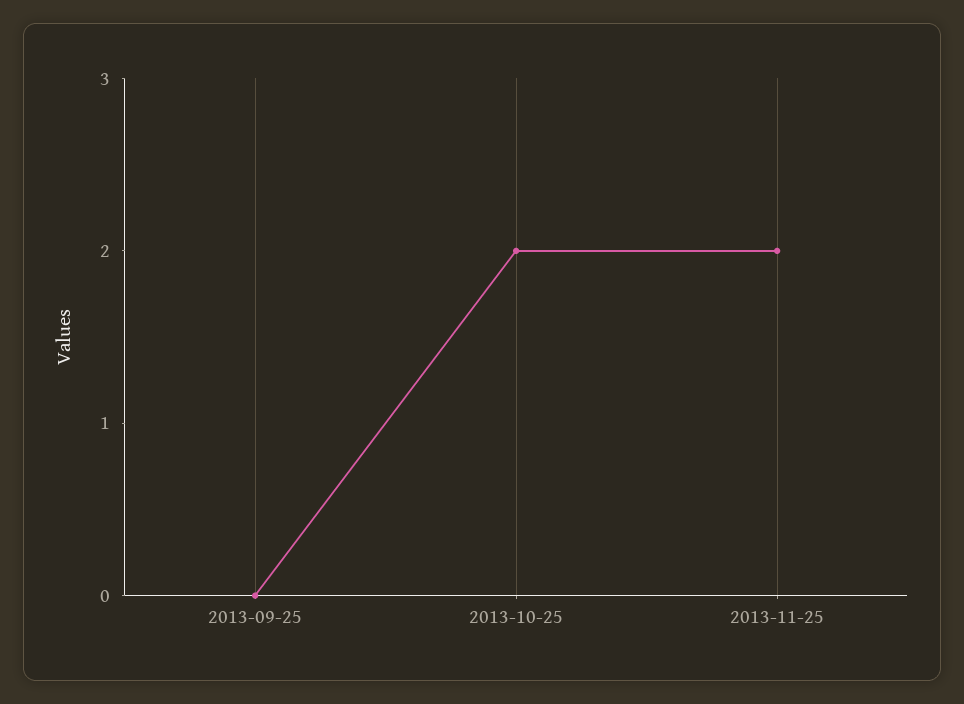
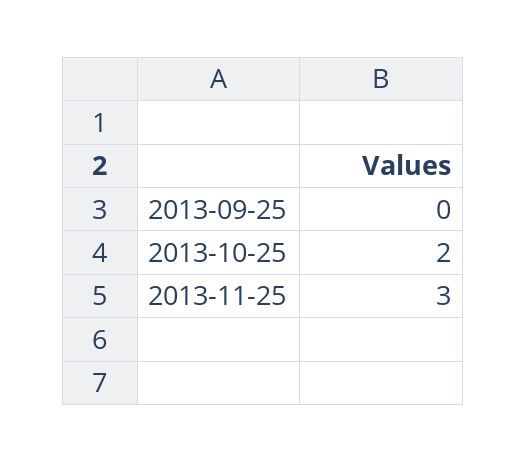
  {
    "2013-09-25": 0,
    "2013-10-25": 2,
-   "2013-11-25": 2
+   "2013-11-25": 3
  }

